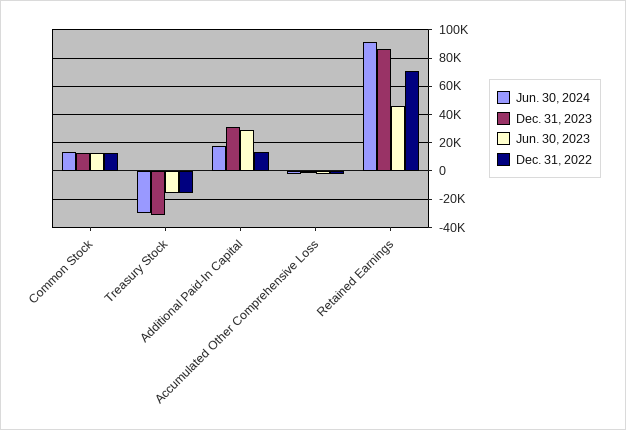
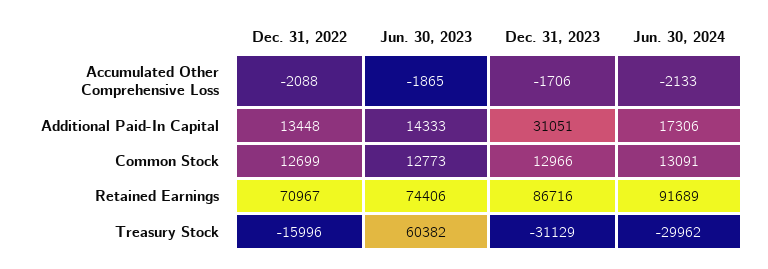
  {
    "Jun. 30, 2024": {
      "Common Stock": 13091,
      "Treasury Stock": -29962,
      "Additional Paid-In Capital": 17306,
      "Accumulated Other Comprehensive Loss": -2133,
      "Retained Earnings": 91689
    },
    "Dec. 31, 2023": {
      "Common Stock": 12966,
      "Treasury Stock": -31129,
      "Additional Paid-In Capital": 31051,
      "Accumulated Other Comprehensive Loss": -1706,
      "Retained Earnings": 86716
    },
    "Jun. 30, 2023": {
      "Common Stock": 12773,
-     "Treasury Stock": -15000,
+     "Treasury Stock": 60382,
-     "Additional Paid-In Capital": 30000,
+     "Additional Paid-In Capital": 14333,
      "Accumulated Other Comprehensive Loss": -1865,
-     "Retained Earnings": 45000
+     "Retained Earnings": 74406
    },
    "Dec. 31, 2022": {
      "Common Stock": 12699,
      "Treasury Stock": -15996,
      "Additional Paid-In Capital": 13448,
      "Accumulated Other Comprehensive Loss": -2088,
      "Retained Earnings": 70967
    }
  }

